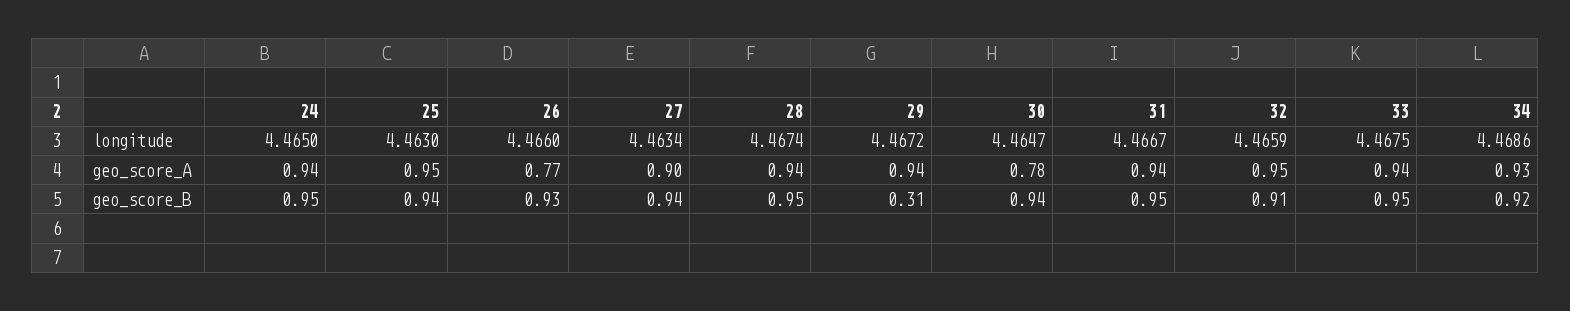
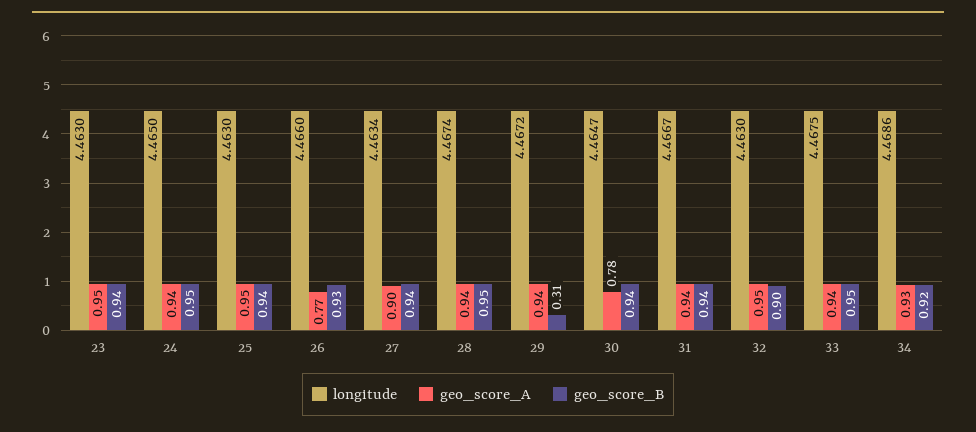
  {
    "longitude": {
      "24": 4.465,
      "25": 4.463,
      "26": 4.466,
      "27": 4.4634,
      "28": 4.4674,
      "29": 4.4672,
      "30": 4.4647,
      "31": 4.4667,
-     "32": 4.4659,
+     "32": 4.463,
      "33": 4.4675,
-     "34": 4.4686
+     "34": 4.4686,
+     "23": 4.463
    },
    "geo_score_A": {
      "24": 0.94,
      "25": 0.95,
      "26": 0.77,
      "27": 0.9,
      "28": 0.94,
      "29": 0.94,
      "30": 0.78,
      "31": 0.94,
      "32": 0.95,
      "33": 0.94,
-     "34": 0.93
+     "34": 0.93,
+     "23": 0.95
    },
    "geo_score_B": {
      "24": 0.95,
      "25": 0.94,
      "26": 0.93,
      "27": 0.94,
      "28": 0.95,
      "29": 0.31,
      "30": 0.94,
-     "31": 0.95,
+     "31": 0.94,
-     "32": 0.91,
+     "32": 0.9,
      "33": 0.95,
-     "34": 0.92
+     "34": 0.92,
+     "23": 0.94
    }
  }

